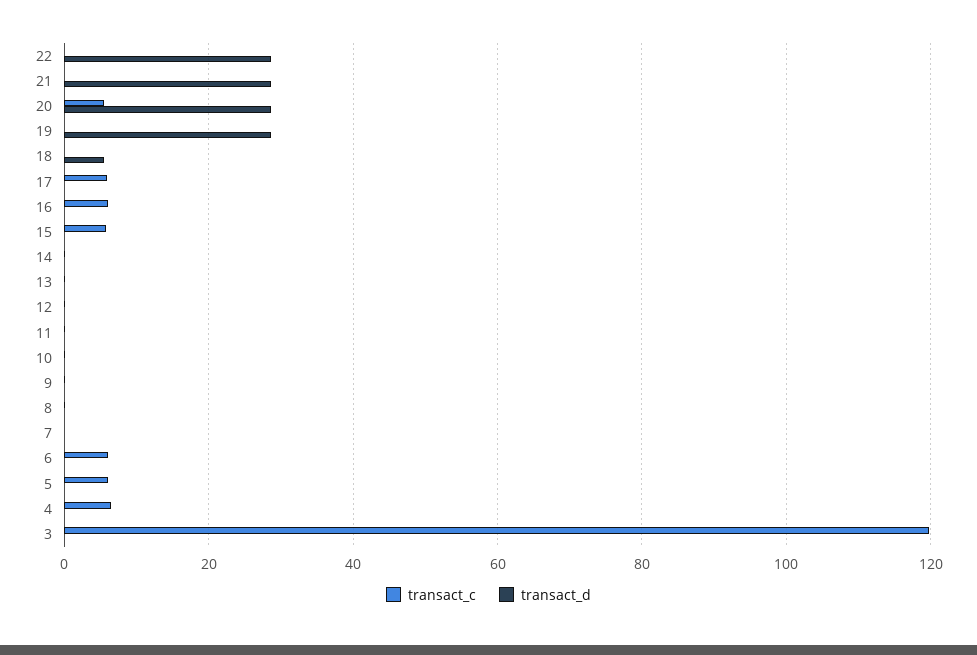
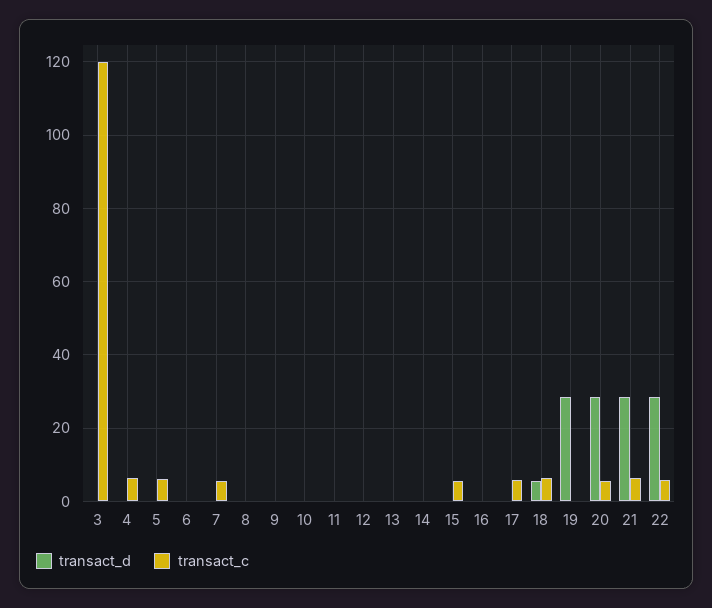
  {
    "transact_c": {
-     "22": 0,
+     "22": 6,
-     "21": 0,
+     "21": 6,
      "20": 6,
      "19": 0,
-     "18": 0,
+     "18": 6,
      "17": 6,
-     "16": 6,
+     "16": 0,
      "15": 6,
      "14": 0,
      "13": 0,
      "12": 0,
      "11": 0,
      "10": 0,
      "9": 0,
      "8": 0,
-     "7": 0,
+     "7": 6,
-     "6": 6,
+     "6": 0,
      "5": 6,
      "4": 6,
      "3": 120
    },
    "transact_d": {
      "22": 28,
      "21": 28,
      "20": 28,
      "19": 28,
      "18": 6,
      "17": 0,
      "16": 0,
      "15": 0,
      "14": 0,
      "13": 0,
      "12": 0,
      "11": 0,
      "10": 0,
      "9": 0,
      "8": 0,
      "7": 0,
      "6": 0,
      "5": 0,
      "4": 0,
      "3": 0
    }
  }

